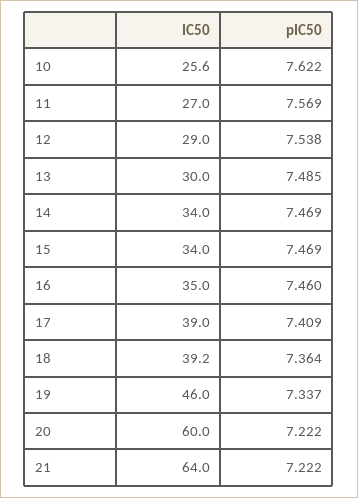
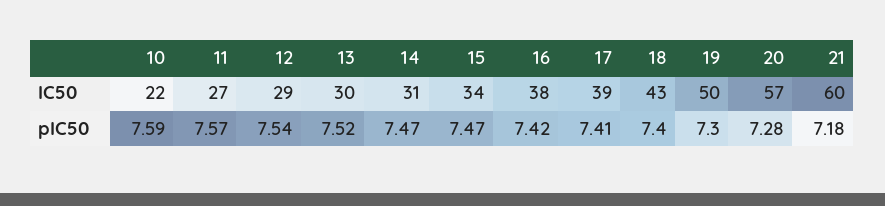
  {
    "IC50": {
-     "10": 25.6,
+     "10": 22,
      "11": 27,
      "12": 29,
      "13": 30,
-     "14": 34,
+     "14": 31,
      "15": 34,
-     "16": 35,
+     "16": 38,
      "17": 39,
-     "18": 39.2,
+     "18": 43,
-     "19": 46,
+     "19": 50,
-     "20": 60,
+     "20": 57,
-     "21": 64
+     "21": 60
    },
    "pIC50": {
-     "10": 7.622,
+     "10": 7.59,
      "11": 7.569,
      "12": 7.538,
-     "13": 7.485,
+     "13": 7.52,
      "14": 7.469,
      "15": 7.469,
-     "16": 7.46,
+     "16": 7.42,
      "17": 7.409,
-     "18": 7.364,
+     "18": 7.4,
-     "19": 7.337,
+     "19": 7.3,
-     "20": 7.222,
+     "20": 7.28,
-     "21": 7.222
+     "21": 7.18
    }
  }

